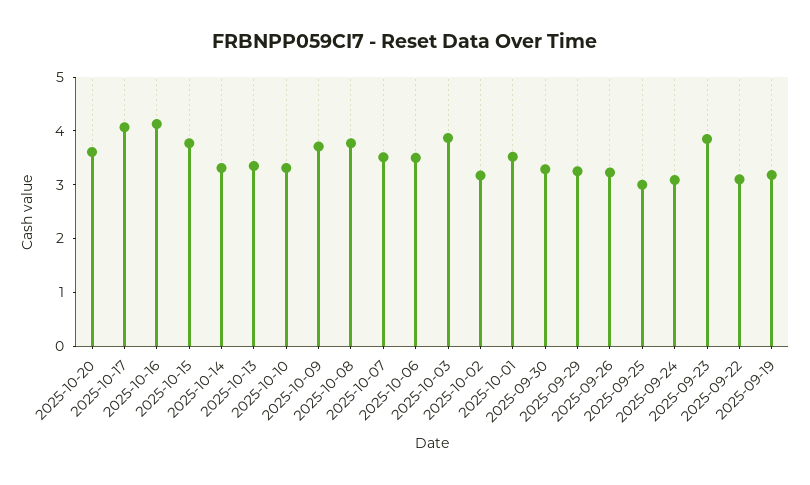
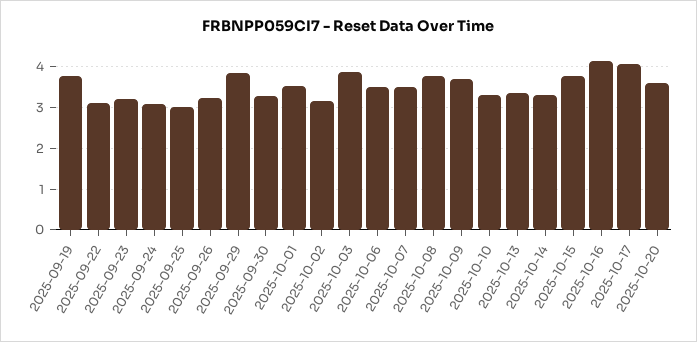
  {
    "2025-10-20": 3.6,
    "2025-10-17": 4,
    "2025-10-16": 4.2,
    "2025-10-15": 3.8,
    "2025-10-14": 3.4,
    "2025-10-13": 3.4,
    "2025-10-10": 3.4,
    "2025-10-09": 3.8,
    "2025-10-08": 3.8,
    "2025-10-07": 3.6,
    "2025-10-06": 3.6,
    "2025-10-03": 3.8,
    "2025-10-02": 3.2,
    "2025-10-01": 3.6,
    "2025-09-30": 3.2,
-   "2025-09-29": 3.2,
+   "2025-09-29": 3.8,
    "2025-09-26": 3.2,
    "2025-09-25": 3,
    "2025-09-24": 3,
-   "2025-09-23": 3.8,
+   "2025-09-23": 3.2,
    "2025-09-22": 3.2,
-   "2025-09-19": 3.2
+   "2025-09-19": 3.8
  }

